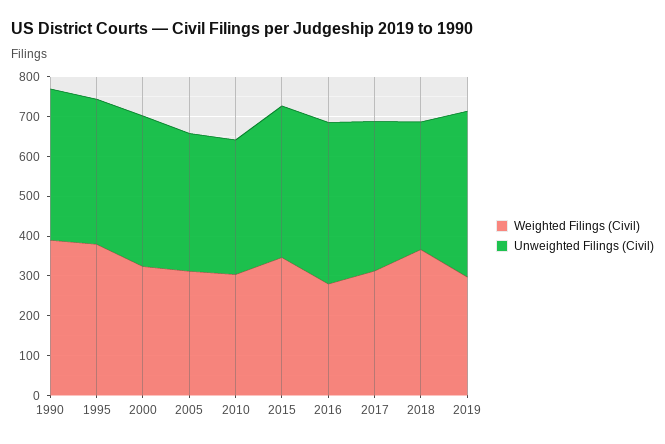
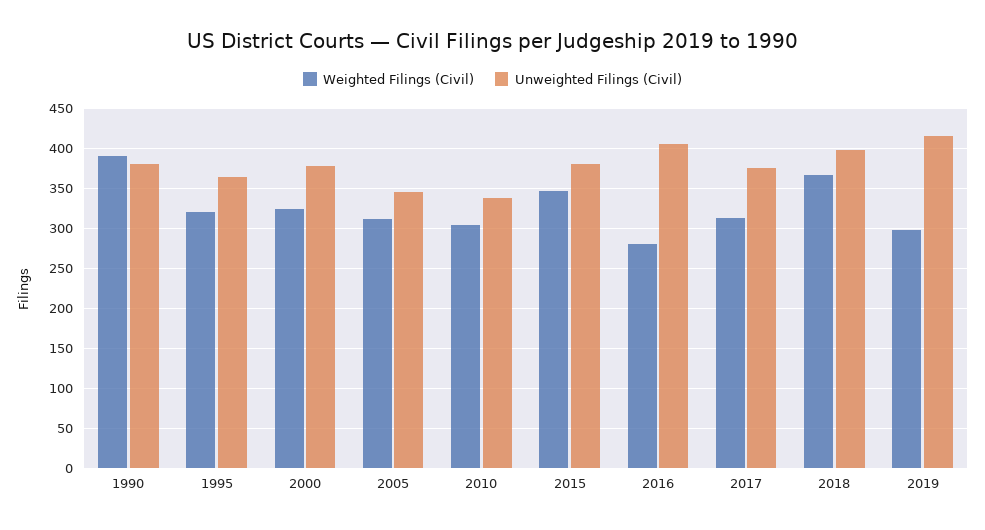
  {
    "Weighted Filings (Civil)": {
      "1990": 390,
-     "1995": 375,
+     "1995": 320,
      "2000": 320,
      "2005": 310,
      "2010": 300,
      "2015": 350,
      "2016": 280,
      "2017": 310,
      "2018": 370,
      "2019": 300
    },
    "Unweighted Filings (Civil)": {
      "1990": 380,
      "1995": 360,
      "2000": 380,
      "2005": 350,
      "2010": 340,
      "2015": 380,
      "2016": 410,
      "2017": 380,
-     "2018": 325,
+     "2018": 400,
      "2019": 420
    }
  }

